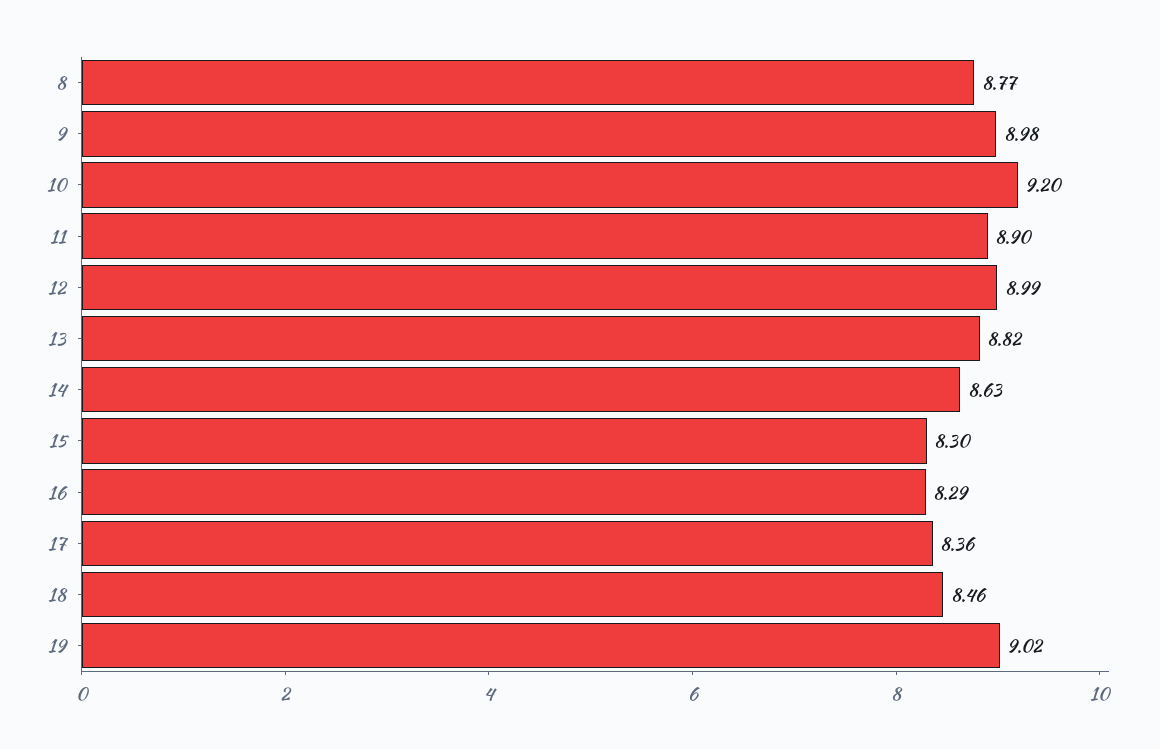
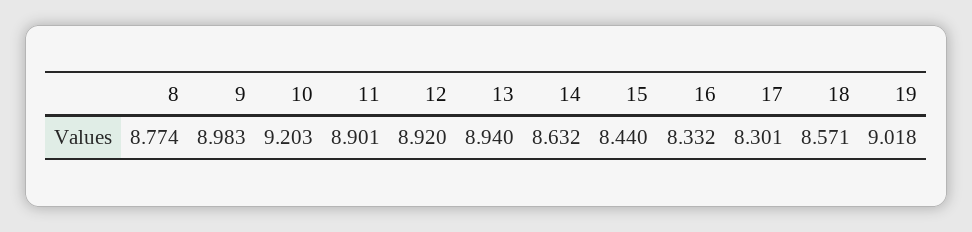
  {
    "8": 8.774,
    "9": 8.983,
    "10": 9.203,
    "11": 8.901,
-   "12": 8.99,
+   "12": 8.92,
-   "13": 8.82,
+   "13": 8.94,
    "14": 8.632,
-   "15": 8.3,
+   "15": 8.44,
-   "16": 8.29,
+   "16": 8.332,
-   "17": 8.36,
+   "17": 8.301,
-   "18": 8.46,
+   "18": 8.571,
    "19": 9.018
  }

